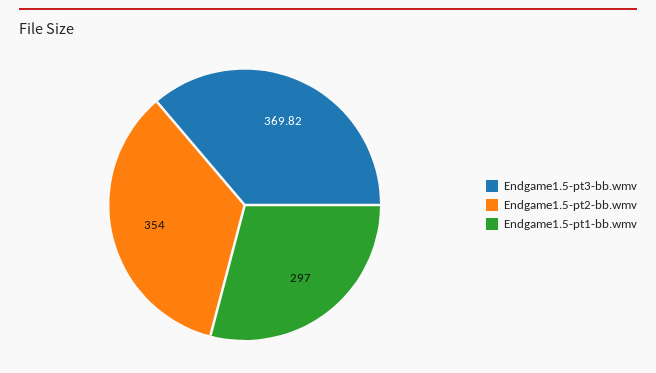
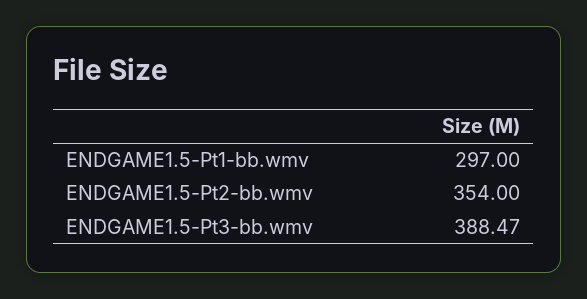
  {
-   "Endgame1.5-pt3-bb.wmv": 369.82,
+   "Endgame1.5-pt3-bb.wmv": 388.47,
    "Endgame1.5-pt2-bb.wmv": 354,
    "Endgame1.5-pt1-bb.wmv": 297
  }

